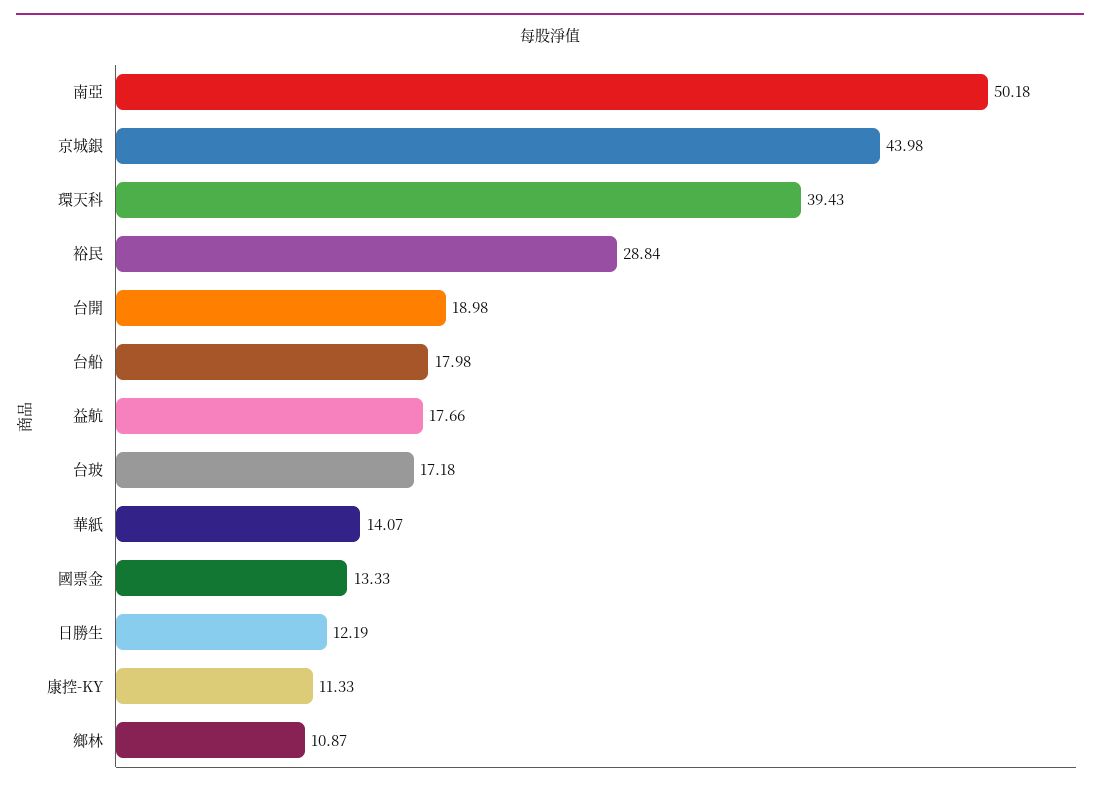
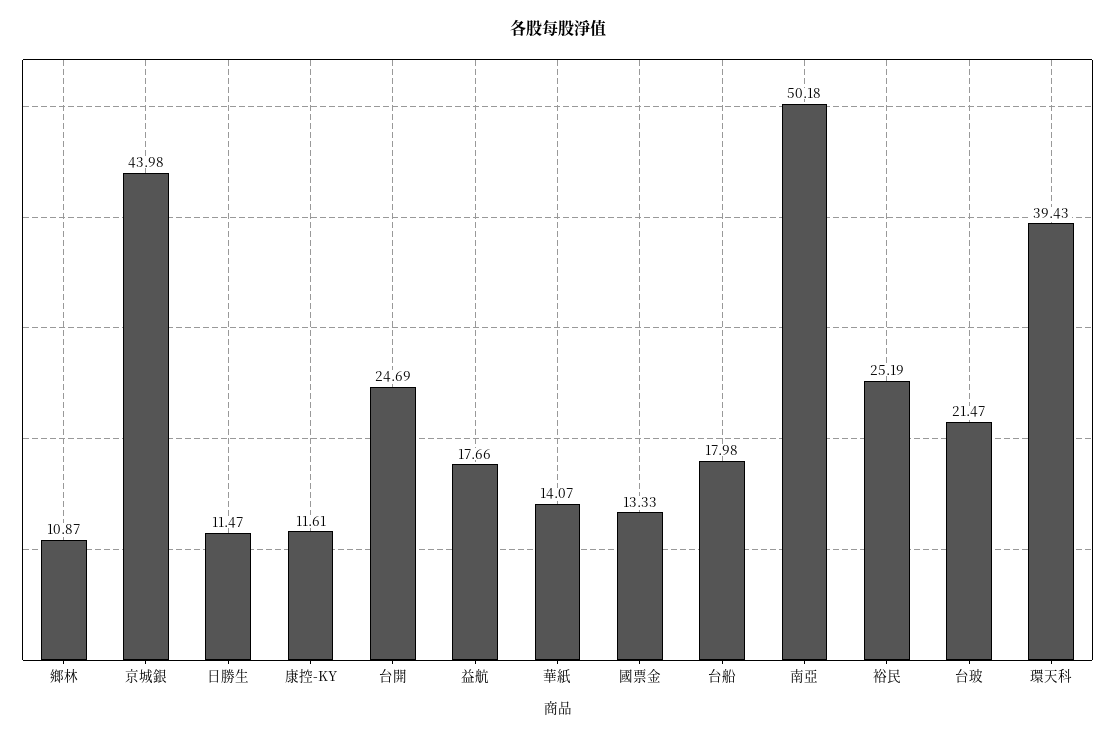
  {
    "南亞": 50.18,
    "京城銀": 43.98,
    "環天科": 39.43,
-   "裕民": 28.84,
+   "裕民": 25.19,
-   "台開": 18.98,
+   "台開": 24.69,
    "台船": 17.98,
    "益航": 17.66,
-   "台玻": 17.18,
+   "台玻": 21.47,
    "華紙": 14.07,
    "國票金": 13.33,
-   "日勝生": 12.19,
+   "日勝生": 11.47,
-   "康控-KY": 11.33,
+   "康控-KY": 11.61,
    "鄉林": 10.87
  }

